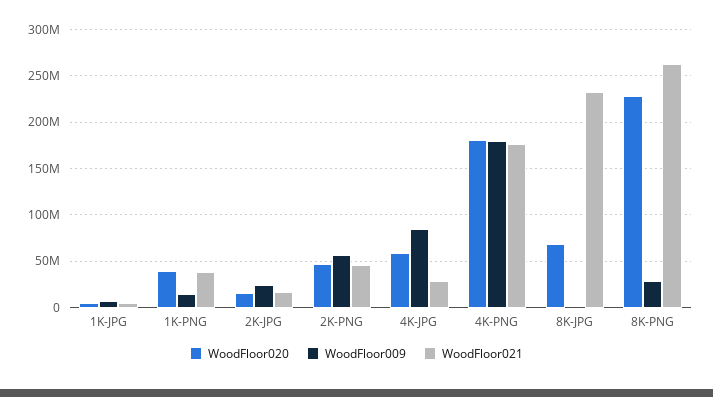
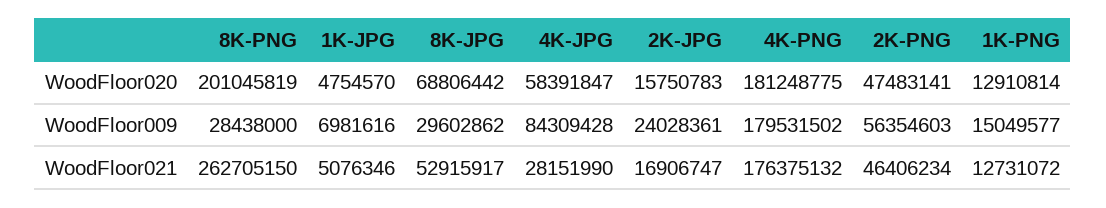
  {
    "WoodFloor020": {
      "1K-JPG": 4754570,
-     "1K-PNG": 40000000,
+     "1K-PNG": 12910814,
      "2K-JPG": 15750783,
      "2K-PNG": 47483141,
      "4K-JPG": 58391847,
      "4K-PNG": 181248775,
      "8K-JPG": 68806442,
-     "8K-PNG": 230000000
+     "8K-PNG": 201045819
    },
    "WoodFloor009": {
      "1K-JPG": 6981616,
      "1K-PNG": 15049577,
      "2K-JPG": 24028361,
      "2K-PNG": 56354603,
      "4K-JPG": 84309428,
      "4K-PNG": 179531502,
-     "8K-JPG": 0,
+     "8K-JPG": 29602862,
      "8K-PNG": 28438000
    },
    "WoodFloor021": {
      "1K-JPG": 5076346,
-     "1K-PNG": 40000000,
+     "1K-PNG": 12731072,
      "2K-JPG": 16906747,
      "2K-PNG": 46406234,
      "4K-JPG": 28151990,
      "4K-PNG": 176375132,
-     "8K-JPG": 230000000,
+     "8K-JPG": 52915917,
      "8K-PNG": 262705150
    }
  }

